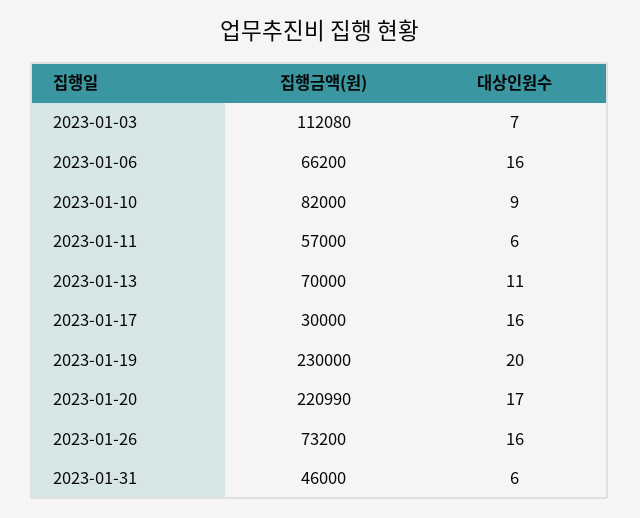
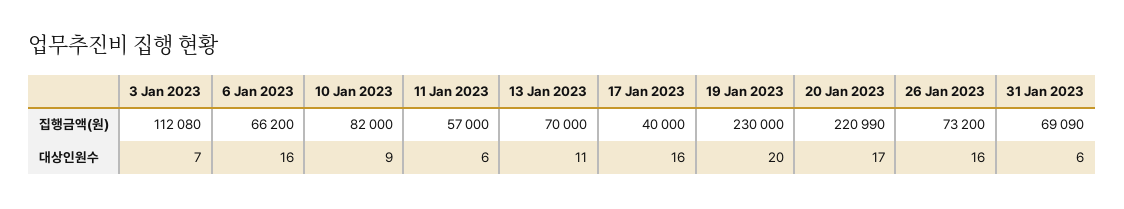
  {
    "집행금액(원)": {
      "2023-01-03": 112080,
      "2023-01-06": 66200,
      "2023-01-10": 82000,
      "2023-01-11": 57000,
      "2023-01-13": 70000,
-     "2023-01-17": 30000,
+     "2023-01-17": 40000,
      "2023-01-19": 230000,
      "2023-01-20": 220990,
      "2023-01-26": 73200,
-     "2023-01-31": 46000
+     "2023-01-31": 69090
    },
    "대상인원수": {
      "2023-01-03": 7,
      "2023-01-06": 16,
      "2023-01-10": 9,
      "2023-01-11": 6,
      "2023-01-13": 11,
      "2023-01-17": 16,
      "2023-01-19": 20,
      "2023-01-20": 17,
      "2023-01-26": 16,
      "2023-01-31": 6
    }
  }

